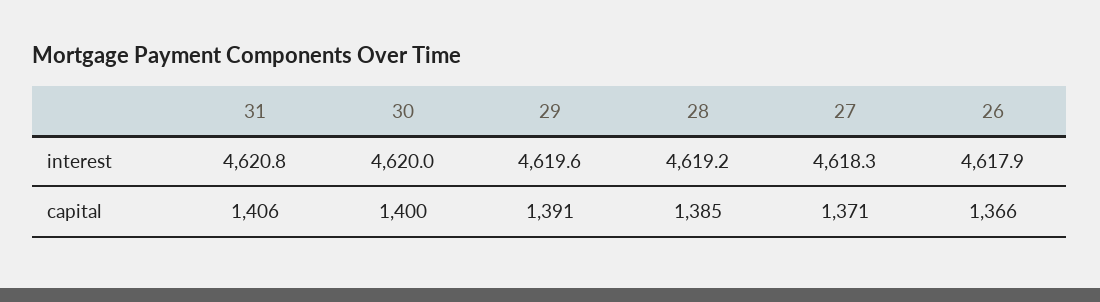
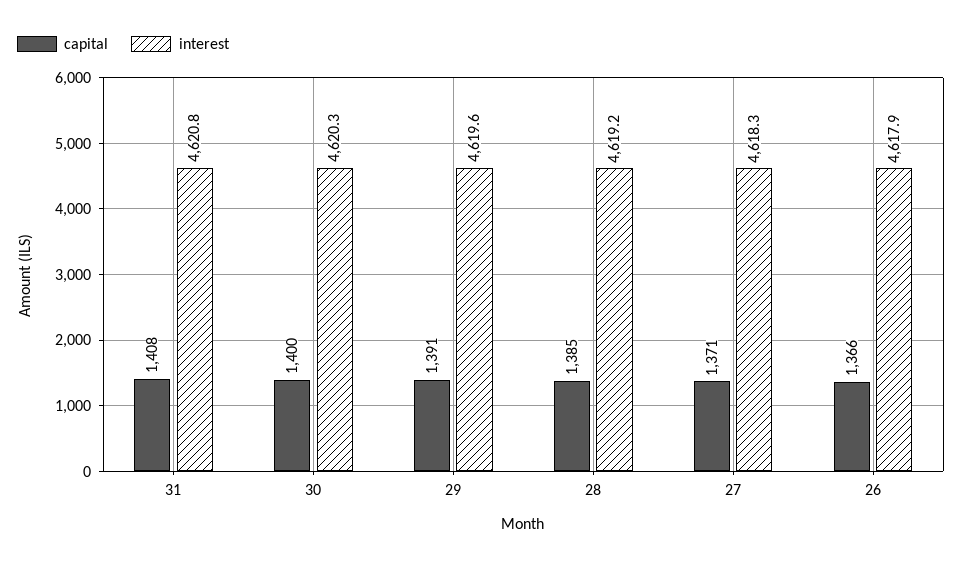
  {
    "interest": {
      "31": 4620.8,
-     "30": 4620,
+     "30": 4620.3,
      "29": 4619.6,
      "28": 4619.2,
      "27": 4618.3,
      "26": 4617.9
    },
    "capital": {
-     "31": 1406,
+     "31": 1408,
      "30": 1400,
      "29": 1391,
      "28": 1385,
      "27": 1371,
      "26": 1366
    }
  }

